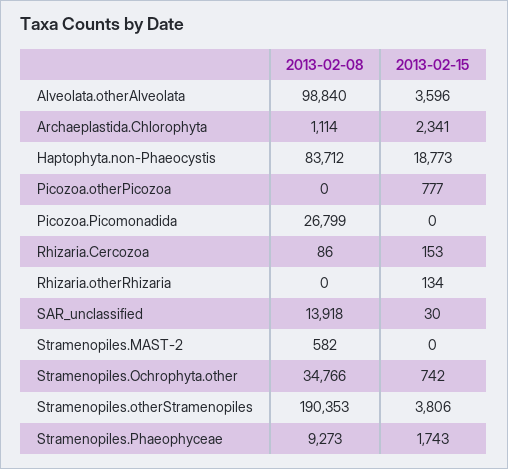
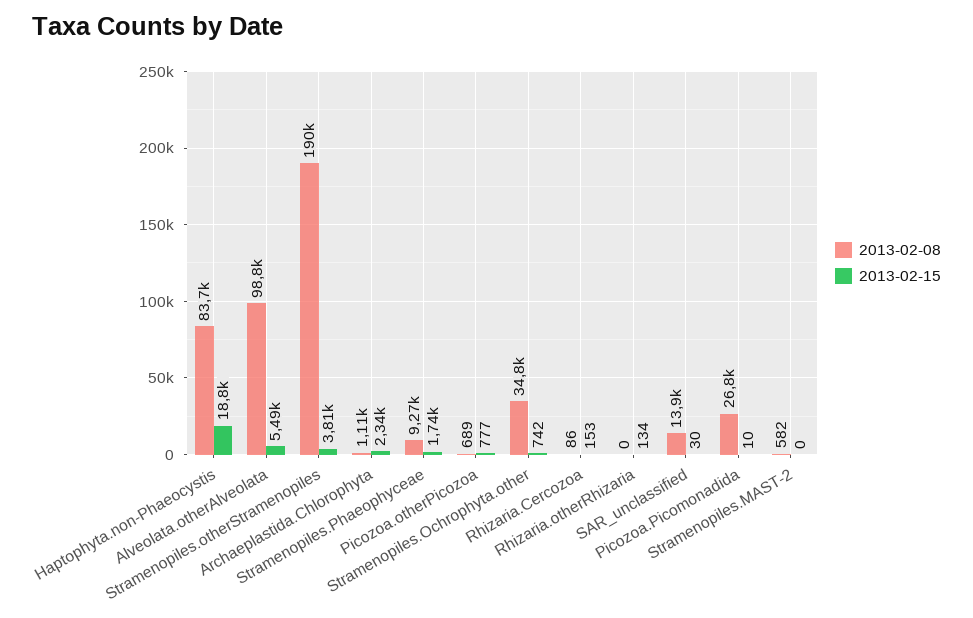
  {
    "2013-02-08": {
      "Alveolata.otherAlveolata": 98840,
      "Archaeplastida.Chlorophyta": 1114,
      "Haptophyta.non-Phaeocystis": 83712,
-     "Picozoa.otherPicozoa": 0,
+     "Picozoa.otherPicozoa": 689,
      "Picozoa.Picomonadida": 26799,
      "Rhizaria.Cercozoa": 86,
      "Rhizaria.otherRhizaria": 0,
      "SAR_unclassified": 13918,
      "Stramenopiles.MAST-2": 582,
      "Stramenopiles.Ochrophyta.other": 34766,
      "Stramenopiles.otherStramenopiles": 190353,
      "Stramenopiles.Phaeophyceae": 9273
    },
    "2013-02-15": {
-     "Alveolata.otherAlveolata": 3596,
+     "Alveolata.otherAlveolata": 5490,
      "Archaeplastida.Chlorophyta": 2341,
      "Haptophyta.non-Phaeocystis": 18773,
      "Picozoa.otherPicozoa": 777,
-     "Picozoa.Picomonadida": 0,
+     "Picozoa.Picomonadida": 10,
      "Rhizaria.Cercozoa": 153,
      "Rhizaria.otherRhizaria": 134,
      "SAR_unclassified": 30,
      "Stramenopiles.MAST-2": 0,
      "Stramenopiles.Ochrophyta.other": 742,
      "Stramenopiles.otherStramenopiles": 3806,
      "Stramenopiles.Phaeophyceae": 1743
    }
  }

